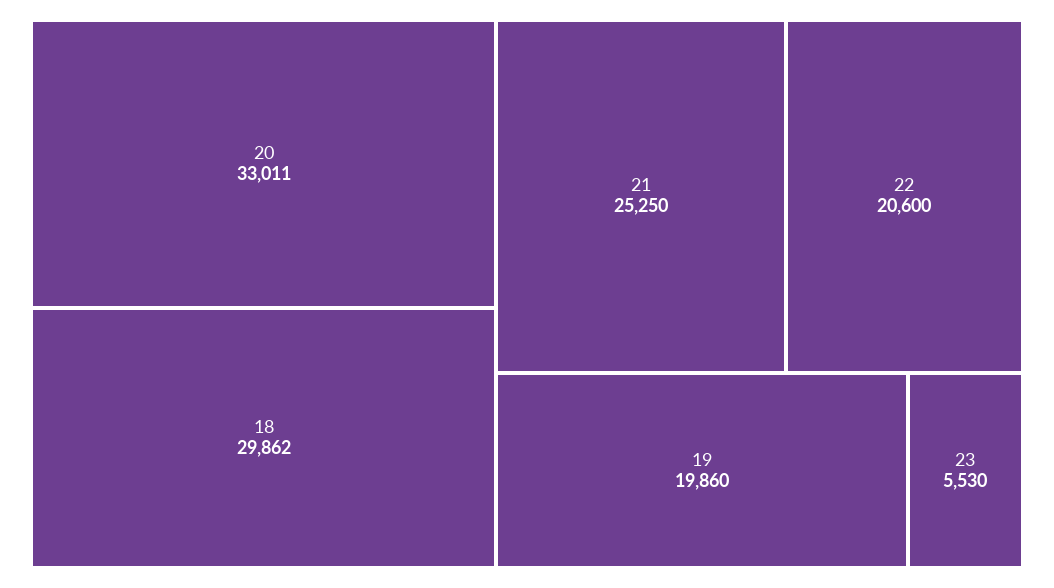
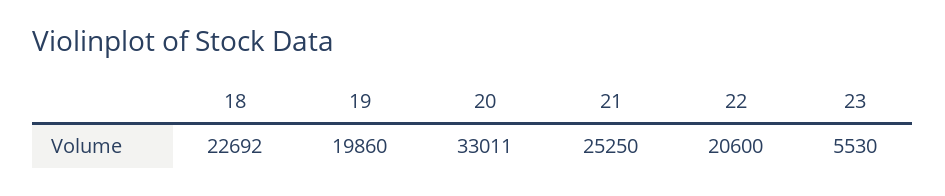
  {
    "20": 33011,
-   "18": 29862,
+   "18": 22692,
    "21": 25250,
    "22": 20600,
    "19": 19860,
    "23": 5530
  }

